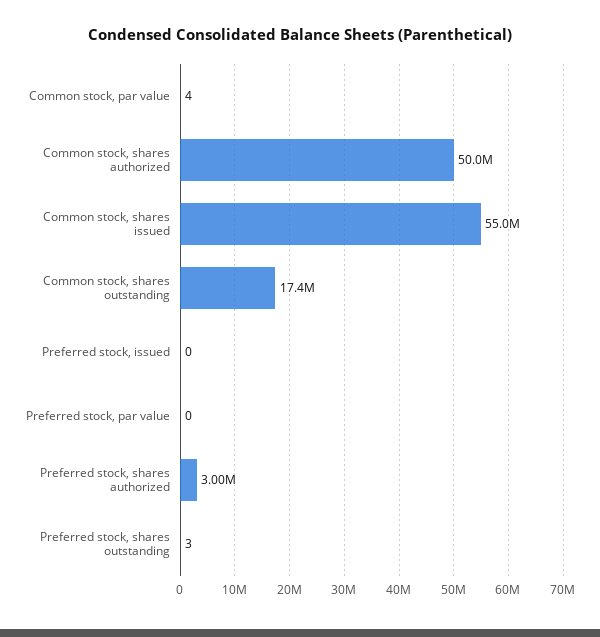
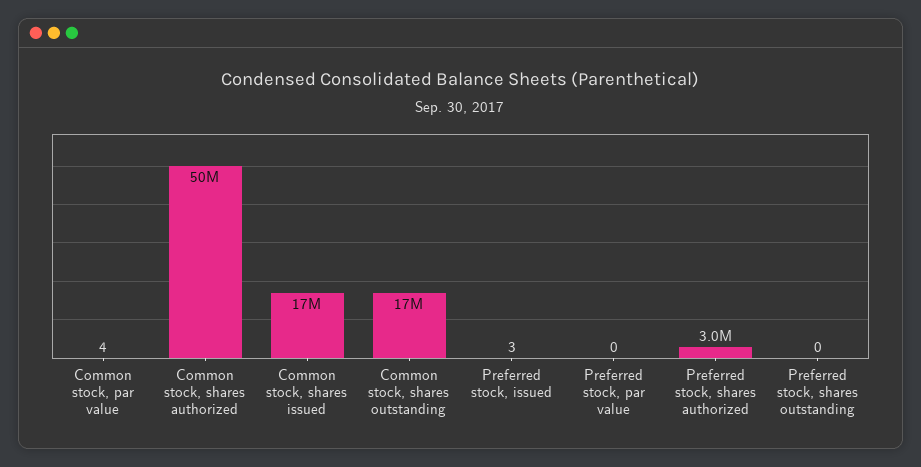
  {
    "Common stock, par value": 4,
    "Common stock, shares authorized": 50000000,
-   "Common stock, shares issued": 55000000,
+   "Common stock, shares issued": 17000000,
    "Common stock, shares outstanding": 17400000,
-   "Preferred stock, issued": 0,
+   "Preferred stock, issued": 3,
    "Preferred stock, par value": 0,
    "Preferred stock, shares authorized": 3000000,
-   "Preferred stock, shares outstanding": 3
+   "Preferred stock, shares outstanding": 0
  }

